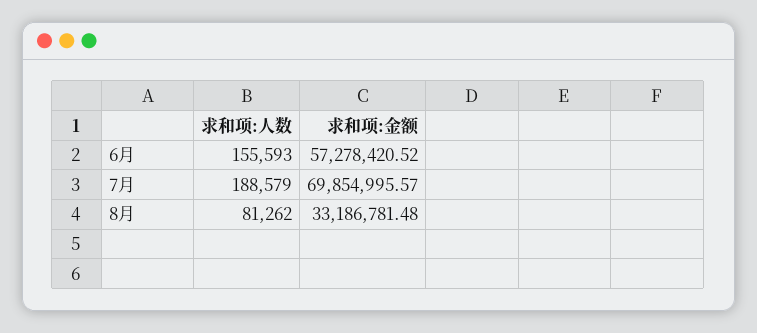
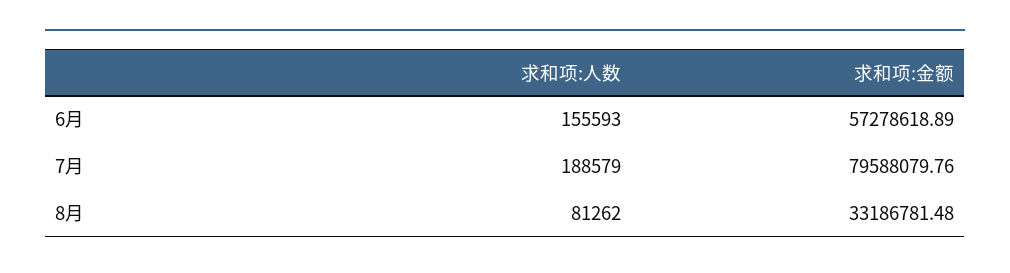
  {
    "求和项:人数": {
      "6月": 155593,
      "7月": 188579,
      "8月": 81262
    },
    "求和项:金额": {
-     "6月": 57278420.52,
+     "6月": 57278618.89,
-     "7月": 69854995.57,
+     "7月": 79588079.76,
      "8月": 33186781.48
    }
  }

